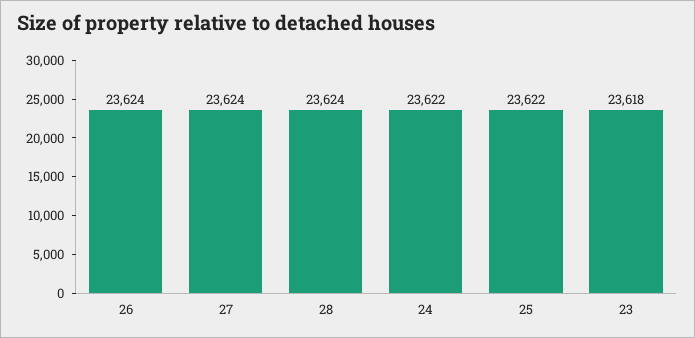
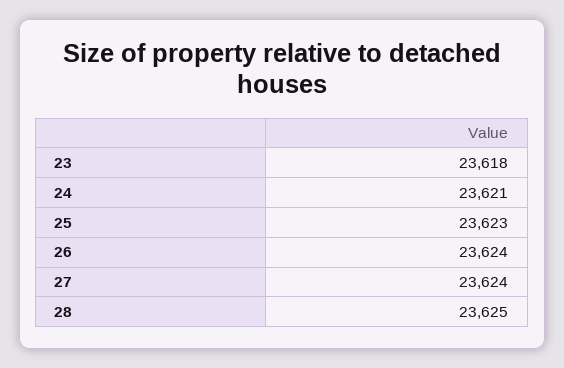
  {
    "26": 23624,
    "27": 23624,
-   "28": 23624,
+   "28": 23625,
-   "24": 23622,
+   "24": 23621,
-   "25": 23622,
+   "25": 23623,
    "23": 23618
  }

